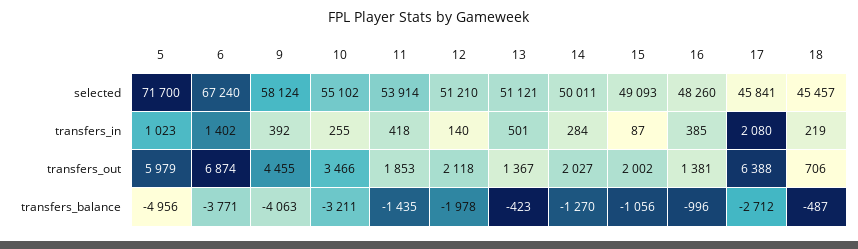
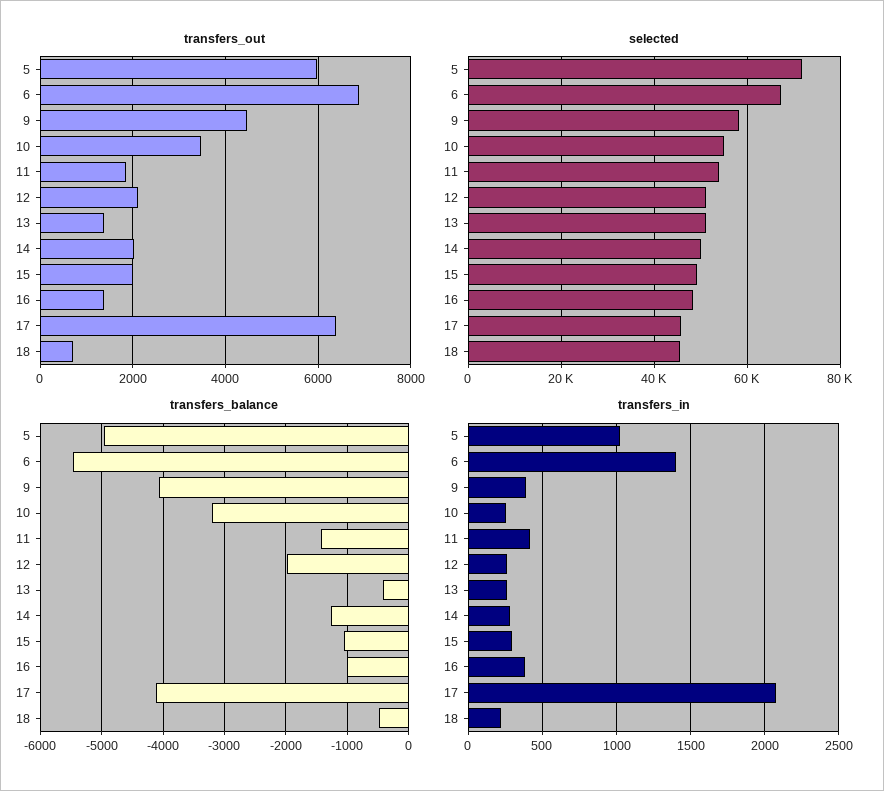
  {
    "selected": {
      "5": 71700,
      "6": 67240,
      "9": 58124,
      "10": 55102,
      "11": 53914,
      "12": 51210,
      "13": 51121,
      "14": 50011,
      "15": 49093,
      "16": 48260,
      "17": 45841,
      "18": 45457
    },
    "transfers_in": {
      "5": 1023,
      "6": 1402,
      "9": 392,
      "10": 255,
      "11": 418,
-     "12": 140,
+     "12": 250,
-     "13": 501,
+     "13": 250,
      "14": 284,
-     "15": 87,
+     "15": 300,
      "16": 385,
      "17": 2080,
      "18": 219
    },
    "transfers_out": {
      "5": 5979,
      "6": 6874,
      "9": 4455,
      "10": 3466,
      "11": 1853,
      "12": 2118,
      "13": 1367,
      "14": 2027,
      "15": 2002,
      "16": 1381,
      "17": 6388,
      "18": 706
    },
    "transfers_balance": {
      "5": -4956,
-     "6": -3771,
+     "6": -5500,
      "9": -4063,
      "10": -3211,
      "11": -1435,
      "12": -1978,
      "13": -423,
      "14": -1270,
      "15": -1056,
      "16": -996,
-     "17": -2712,
+     "17": -4100,
      "18": -487
    }
  }

